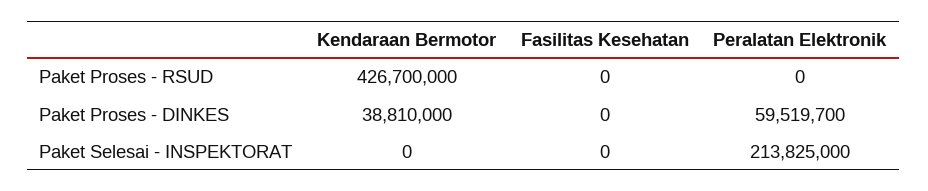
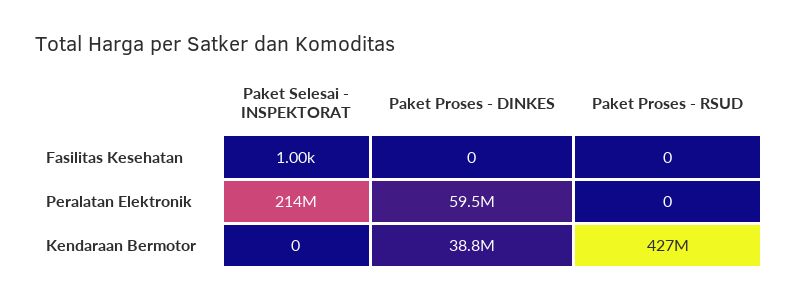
  {
    "Kendaraan Bermotor": {
      "Paket Proses - RSUD": 426700000,
      "Paket Proses - DINKES": 38810000,
      "Paket Selesai - INSPEKTORAT": 0
    },
    "Fasilitas Kesehatan": {
      "Paket Proses - RSUD": 0,
      "Paket Proses - DINKES": 0,
-     "Paket Selesai - INSPEKTORAT": 0
+     "Paket Selesai - INSPEKTORAT": 1000
    },
    "Peralatan Elektronik": {
      "Paket Proses - RSUD": 0,
      "Paket Proses - DINKES": 59519700,
      "Paket Selesai - INSPEKTORAT": 213825000
    }
  }

